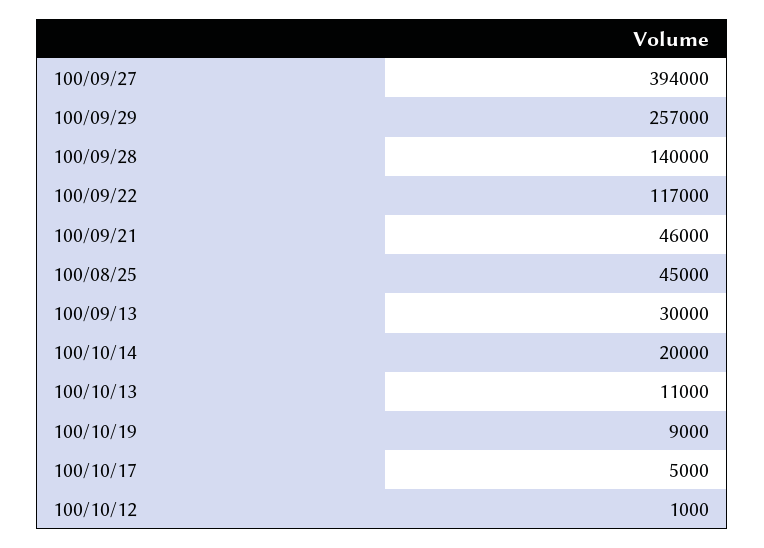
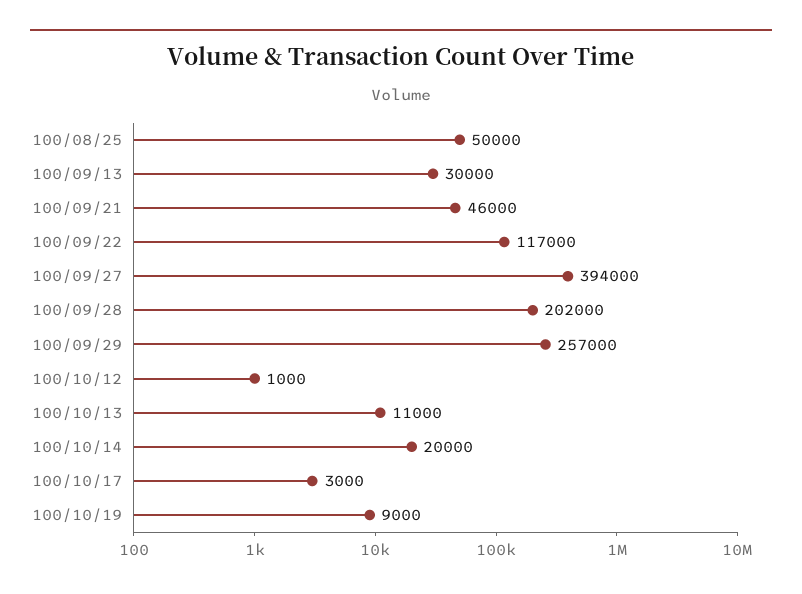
  {
    "100/09/27": 394000,
    "100/09/29": 257000,
-   "100/09/28": 140000,
+   "100/09/28": 202000,
    "100/09/22": 117000,
    "100/09/21": 46000,
-   "100/08/25": 45000,
+   "100/08/25": 50000,
    "100/09/13": 30000,
    "100/10/14": 20000,
    "100/10/13": 11000,
    "100/10/19": 9000,
-   "100/10/17": 5000,
+   "100/10/17": 3000,
    "100/10/12": 1000
  }

